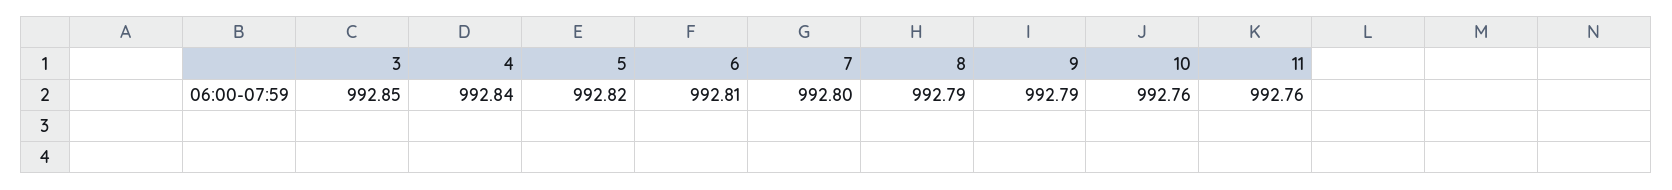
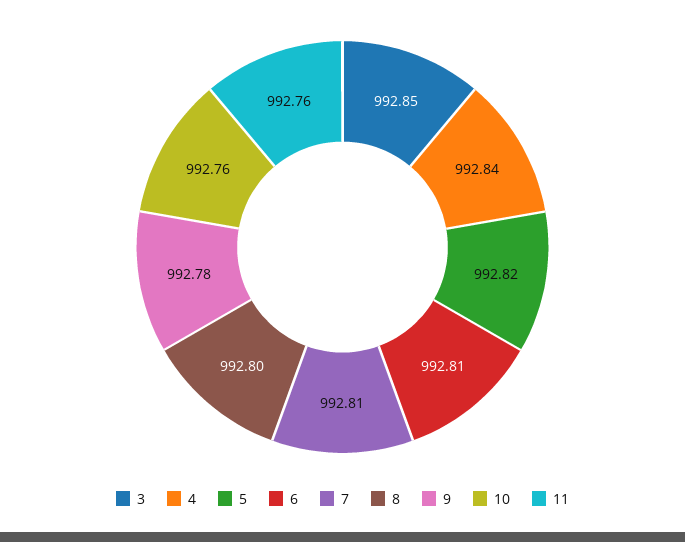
  {
    "3": 992.85,
    "4": 992.84,
    "5": 992.82,
    "6": 992.81,
-   "7": 992.8,
+   "7": 992.81,
-   "8": 992.79,
+   "8": 992.8,
-   "9": 992.79,
+   "9": 992.78,
    "10": 992.76,
    "11": 992.76
  }

